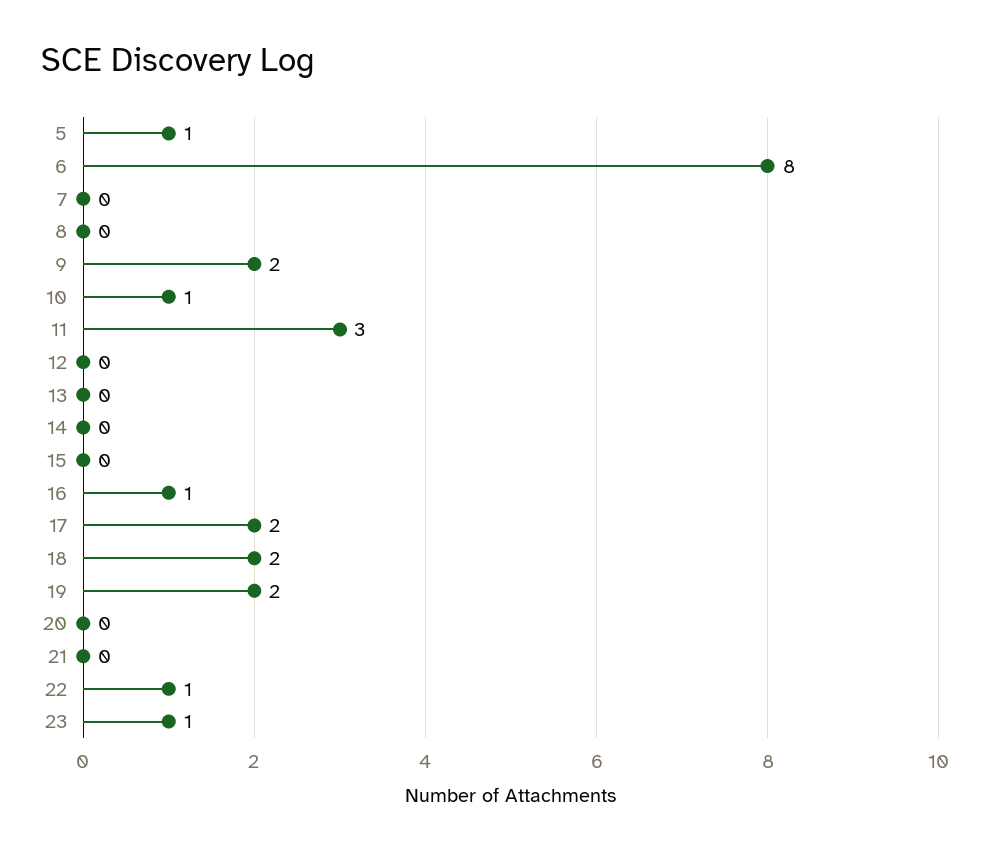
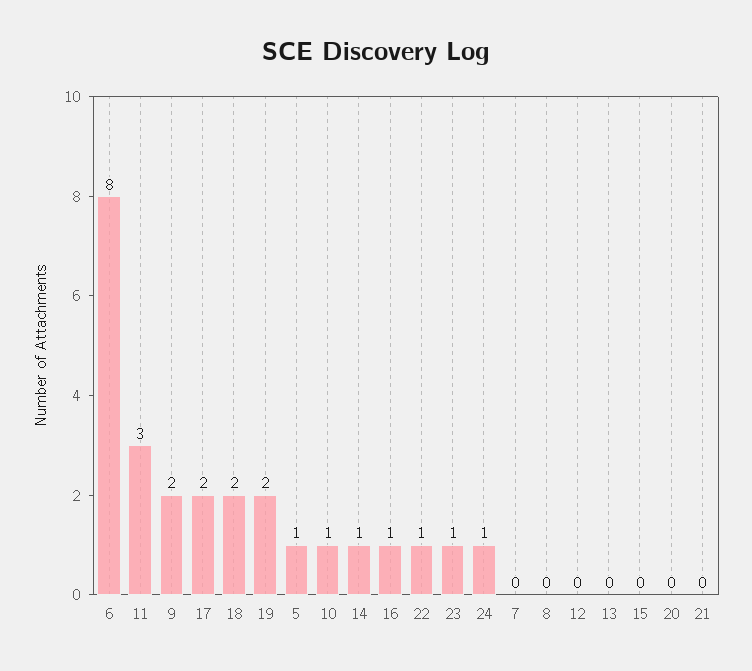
  {
    "5": 1,
    "6": 8,
    "7": 0,
    "8": 0,
    "9": 2,
    "10": 1,
    "11": 3,
    "12": 0,
    "13": 0,
-   "14": 0,
+   "14": 1,
    "15": 0,
    "16": 1,
    "17": 2,
    "18": 2,
    "19": 2,
    "20": 0,
    "21": 0,
    "22": 1,
-   "23": 1
+   "23": 1,
+   "24": 1
  }

